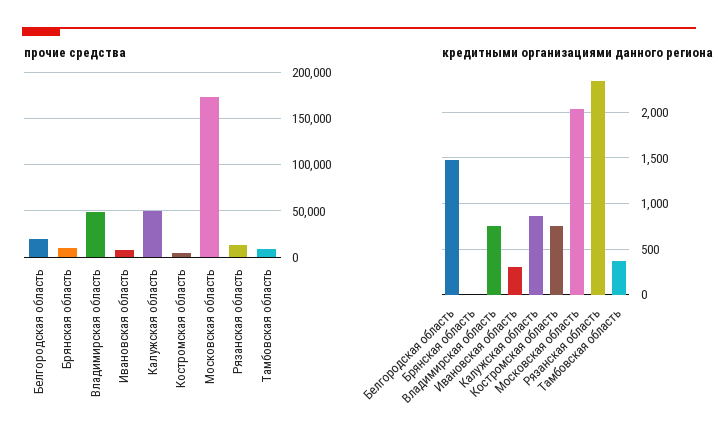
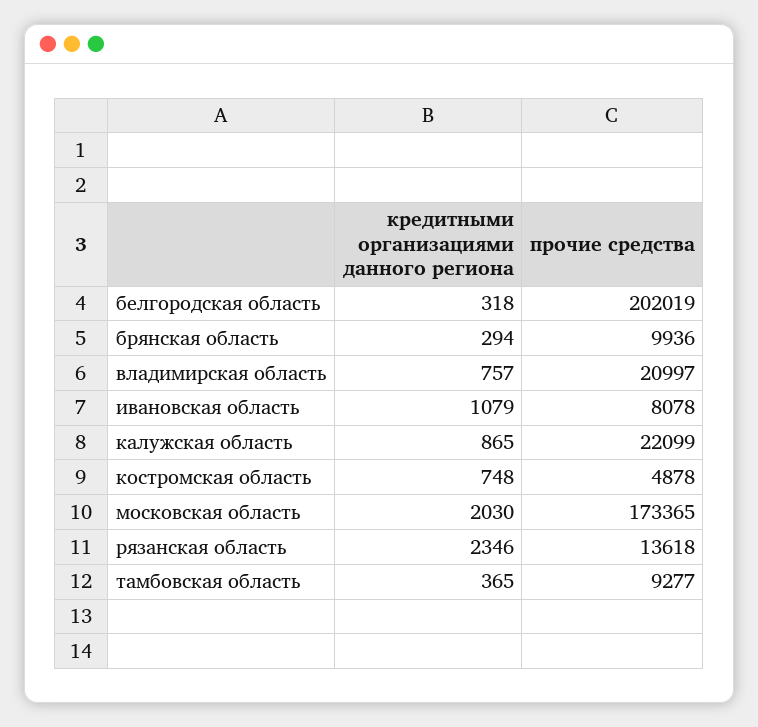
  {
    "прочие средства": {
-     "Белгородская область": 20000,
+     "Белгородская область": 202019,
      "Брянская область": 9936,
-     "Владимирская область": 50000,
+     "Владимирская область": 20997,
      "Ивановская область": 8078,
-     "Калужская область": 50000,
+     "Калужская область": 22099,
      "Костромская область": 4878,
      "Московская область": 173365,
      "Рязанская область": 13618,
      "Тамбовская область": 9277
    },
    "кредитными организациями данного региона": {
-     "Белгородская область": 1500,
+     "Белгородская область": 318,
-     "Брянская область": 0,
+     "Брянская область": 294,
      "Владимирская область": 757,
-     "Ивановская область": 300,
+     "Ивановская область": 1079,
      "Калужская область": 865,
      "Костромская область": 748,
      "Московская область": 2030,
      "Рязанская область": 2346,
      "Тамбовская область": 365
    }
  }

